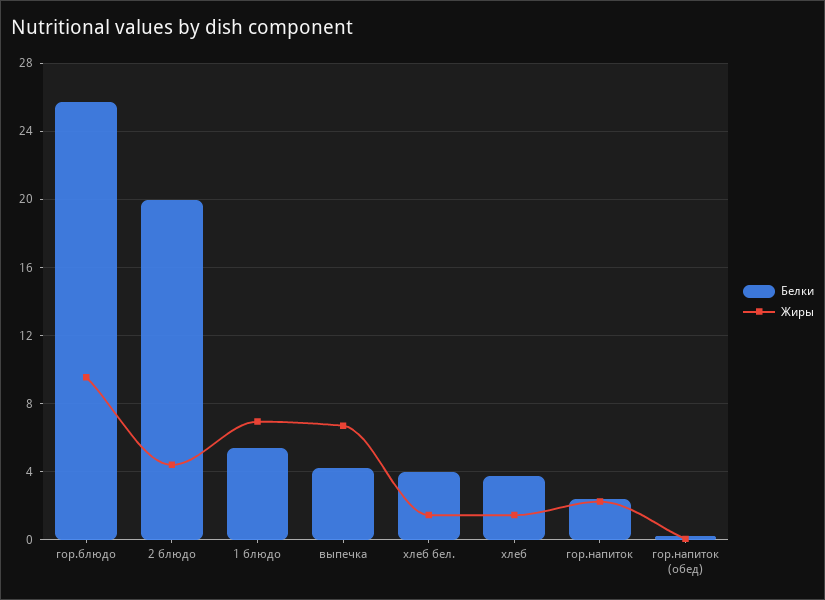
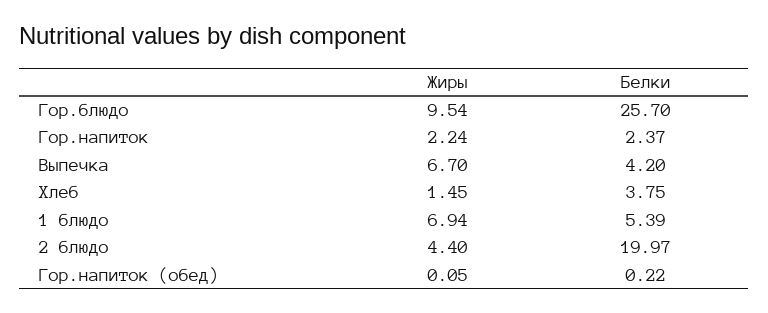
  {
    "Белки": {
      "гор.блюдо": 25.7,
      "2 блюдо": 19.97,
      "1 блюдо": 5.39,
      "выпечка": 4.2,
-     "хлеб бел.": 4,
      "хлеб": 3.75,
      "гор.напиток": 2.37,
      "гор.напиток (обед)": 0.22
    },
    "Жиры": {
      "гор.блюдо": 9.54,
      "2 блюдо": 4.4,
      "1 блюдо": 6.94,
      "выпечка": 6.7,
-     "хлеб бел.": 1.5,
      "хлеб": 1.45,
      "гор.напиток": 2.24,
      "гор.напиток (обед)": 0.05
    }
  }

